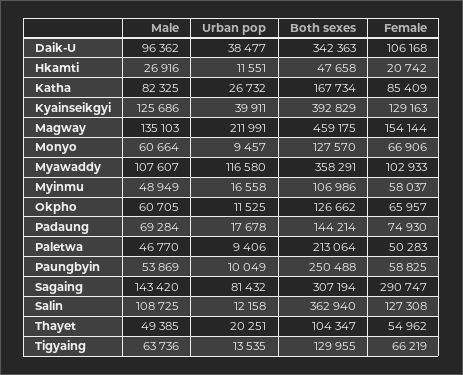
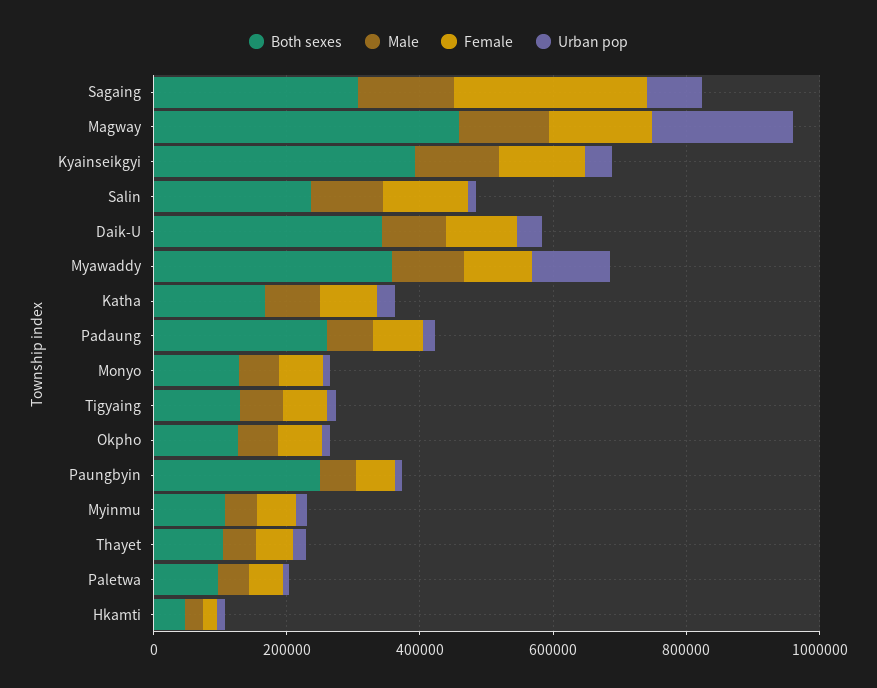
  {
    "Male": {
      "Daik-U": 96362,
      "Hkamti": 26916,
      "Katha": 82325,
      "Kyainseikgyi": 125686,
      "Magway": 135103,
      "Monyo": 60664,
      "Myawaddy": 107607,
      "Myinmu": 48949,
      "Okpho": 60705,
      "Padaung": 69284,
      "Paletwa": 46770,
      "Paungbyin": 53869,
      "Sagaing": 143420,
      "Salin": 108725,
      "Thayet": 49385,
      "Tigyaing": 63736
    },
    "Urban pop": {
      "Daik-U": 38477,
      "Hkamti": 11551,
      "Katha": 26732,
      "Kyainseikgyi": 39911,
      "Magway": 211991,
      "Monyo": 9457,
      "Myawaddy": 116580,
      "Myinmu": 16558,
      "Okpho": 11525,
      "Padaung": 17678,
      "Paletwa": 9406,
      "Paungbyin": 10049,
      "Sagaing": 81432,
      "Salin": 12158,
      "Thayet": 20251,
      "Tigyaing": 13535
    },
    "Both sexes": {
      "Daik-U": 342363,
      "Hkamti": 47658,
      "Katha": 167734,
      "Kyainseikgyi": 392829,
      "Magway": 459175,
      "Monyo": 127570,
      "Myawaddy": 358291,
      "Myinmu": 106986,
      "Okpho": 126662,
-     "Padaung": 144214,
+     "Padaung": 250000,
-     "Paletwa": 213064,
+     "Paletwa": 100000,
      "Paungbyin": 250488,
      "Sagaing": 307194,
-     "Salin": 362940,
+     "Salin": 250000,
      "Thayet": 104347,
      "Tigyaing": 129955
    },
    "Female": {
      "Daik-U": 106168,
      "Hkamti": 20742,
      "Katha": 85409,
      "Kyainseikgyi": 129163,
      "Magway": 154144,
      "Monyo": 66906,
      "Myawaddy": 102933,
      "Myinmu": 58037,
      "Okpho": 65957,
      "Padaung": 74930,
      "Paletwa": 50283,
      "Paungbyin": 58825,
      "Sagaing": 290747,
      "Salin": 127308,
      "Thayet": 54962,
      "Tigyaing": 66219
    }
  }

